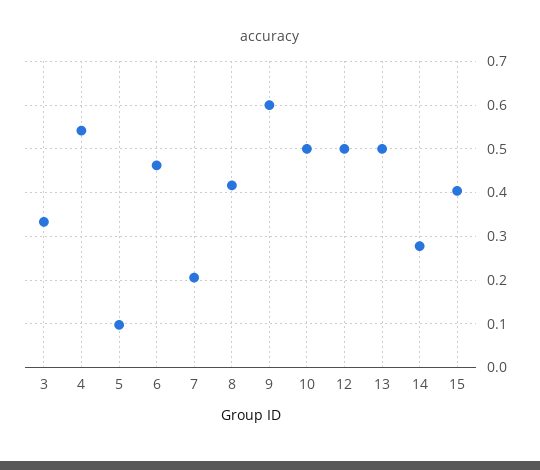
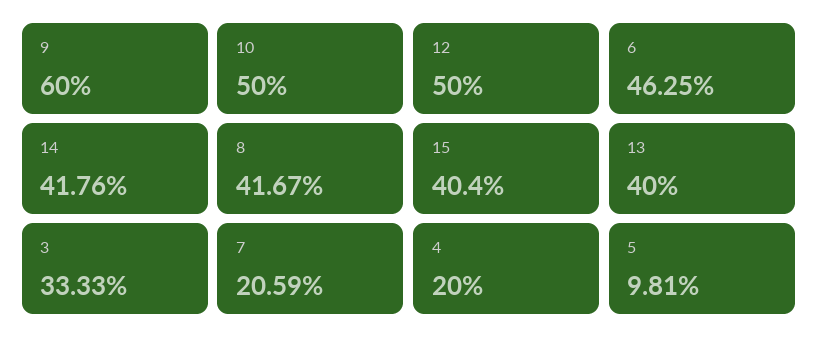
  {
    "3": 0.3333,
-   "4": 0.54,
+   "4": 0.2,
    "5": 0.0981,
    "6": 0.4625,
    "7": 0.2059,
    "8": 0.4167,
    "9": 0.6,
    "10": 0.5,
    "12": 0.5,
-   "13": 0.5,
+   "13": 0.4,
-   "14": 0.28,
+   "14": 0.4176,
    "15": 0.404
  }

